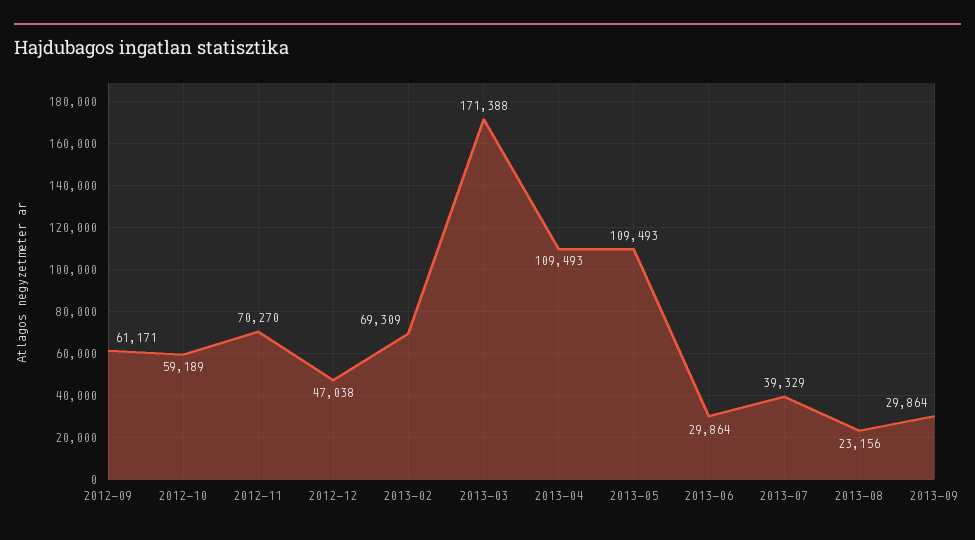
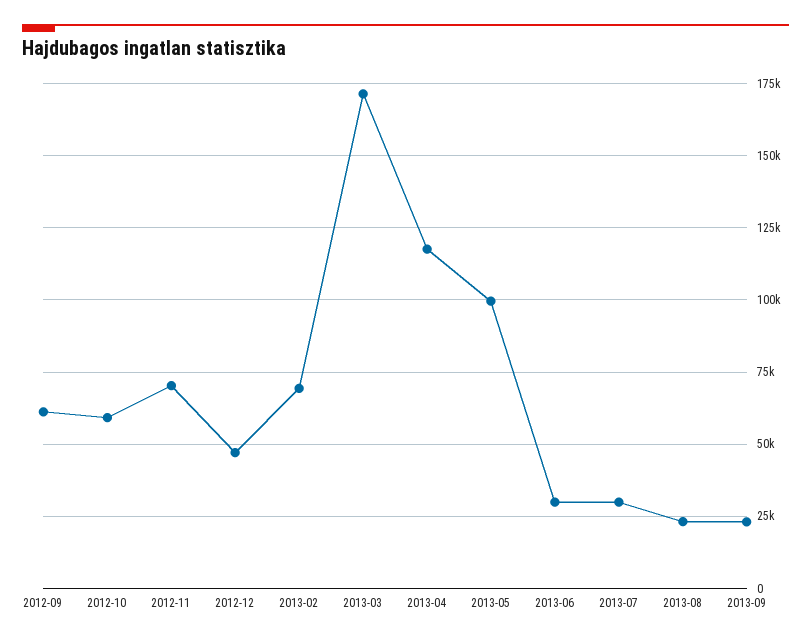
  {
    "2012-09": 61171,
    "2012-10": 59189,
    "2012-11": 70270,
    "2012-12": 47038,
    "2013-02": 69309,
    "2013-03": 171388,
-   "2013-04": 109493,
+   "2013-04": 117500,
-   "2013-05": 109493,
+   "2013-05": 100000,
    "2013-06": 29864,
-   "2013-07": 39329,
+   "2013-07": 30000,
    "2013-08": 23156,
-   "2013-09": 29864
+   "2013-09": 22500
  }

